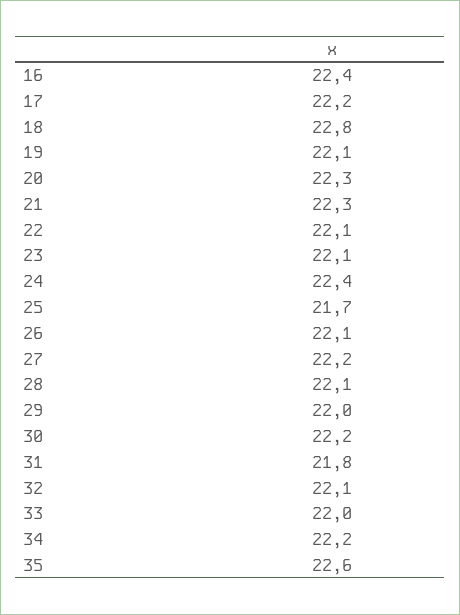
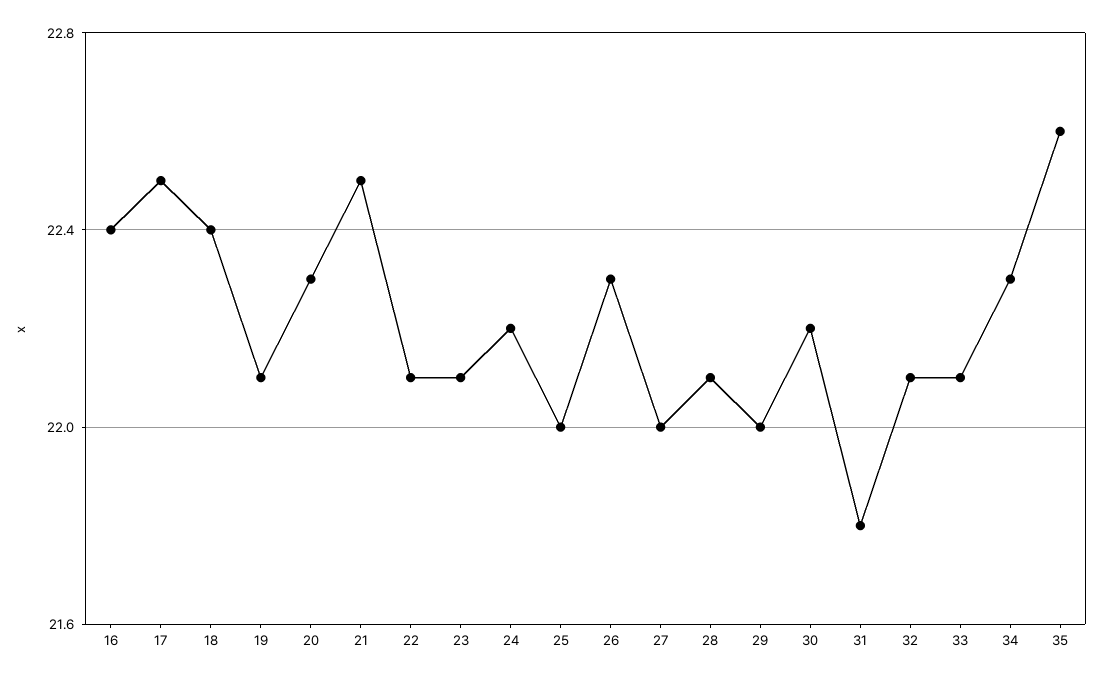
  {
    "16": 22.4,
-   "17": 22.2,
+   "17": 22.5,
-   "18": 22.8,
+   "18": 22.4,
    "19": 22.1,
    "20": 22.3,
-   "21": 22.3,
+   "21": 22.5,
    "22": 22.1,
    "23": 22.1,
-   "24": 22.4,
+   "24": 22.2,
-   "25": 21.7,
+   "25": 22,
-   "26": 22.1,
+   "26": 22.3,
-   "27": 22.2,
+   "27": 22,
    "28": 22.1,
    "29": 22,
    "30": 22.2,
    "31": 21.8,
    "32": 22.1,
-   "33": 22,
+   "33": 22.1,
-   "34": 22.2,
+   "34": 22.3,
    "35": 22.6
  }

